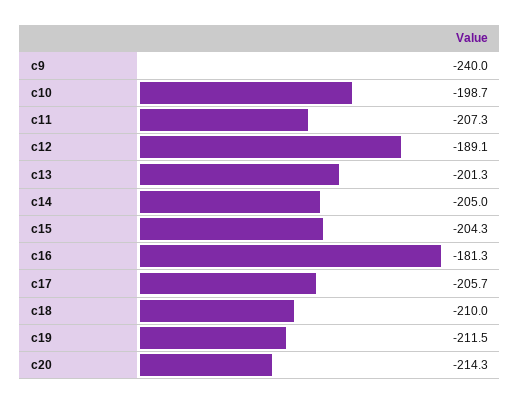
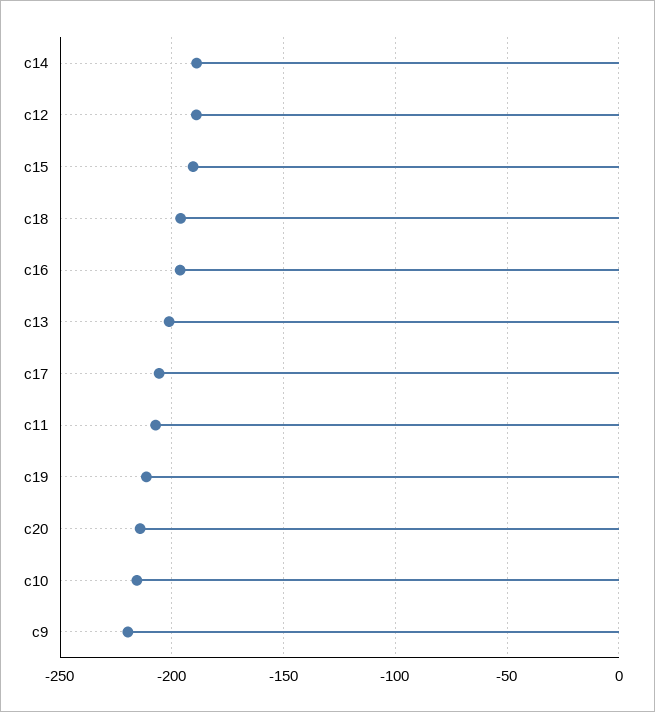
  {
-   "c9": -240,
+   "c9": -220,
-   "c10": -198.7,
+   "c10": -215,
    "c11": -207.3,
    "c12": -189.1,
    "c13": -201.3,
-   "c14": -205,
+   "c14": -190,
-   "c15": -204.3,
+   "c15": -190,
-   "c16": -181.3,
+   "c16": -195,
    "c17": -205.7,
-   "c18": -210,
+   "c18": -195,
    "c19": -211.5,
    "c20": -214.3
  }

